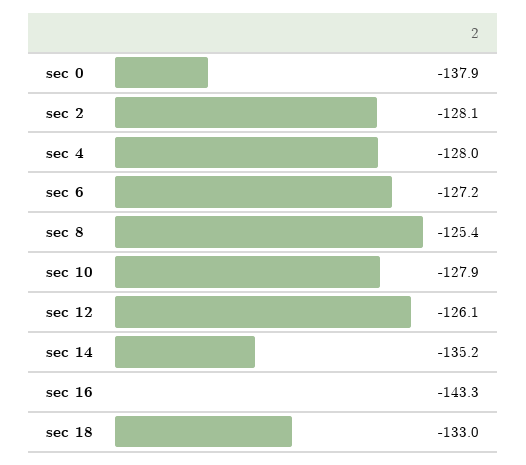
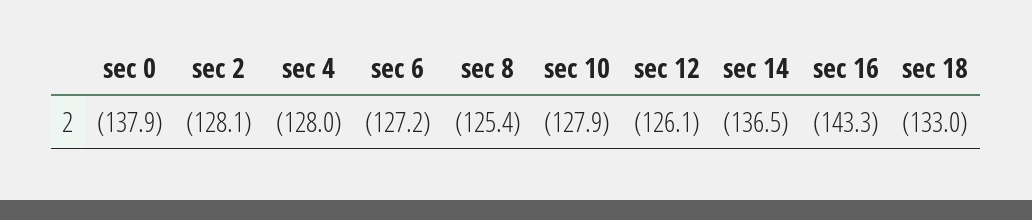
  {
    "sec 0": -137.9,
    "sec 2": -128.1,
    "sec 4": -128,
    "sec 6": -127.2,
    "sec 8": -125.4,
    "sec 10": -127.9,
    "sec 12": -126.1,
-   "sec 14": -135.2,
+   "sec 14": -136.5,
    "sec 16": -143.3,
    "sec 18": -133
  }

